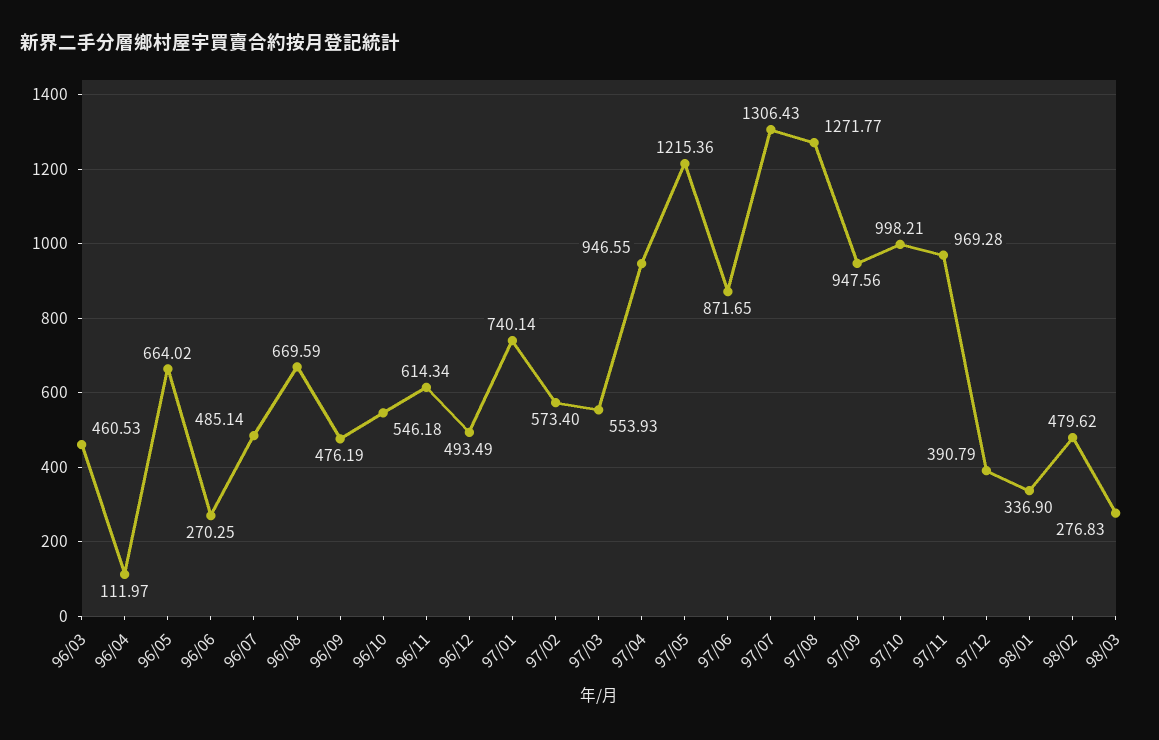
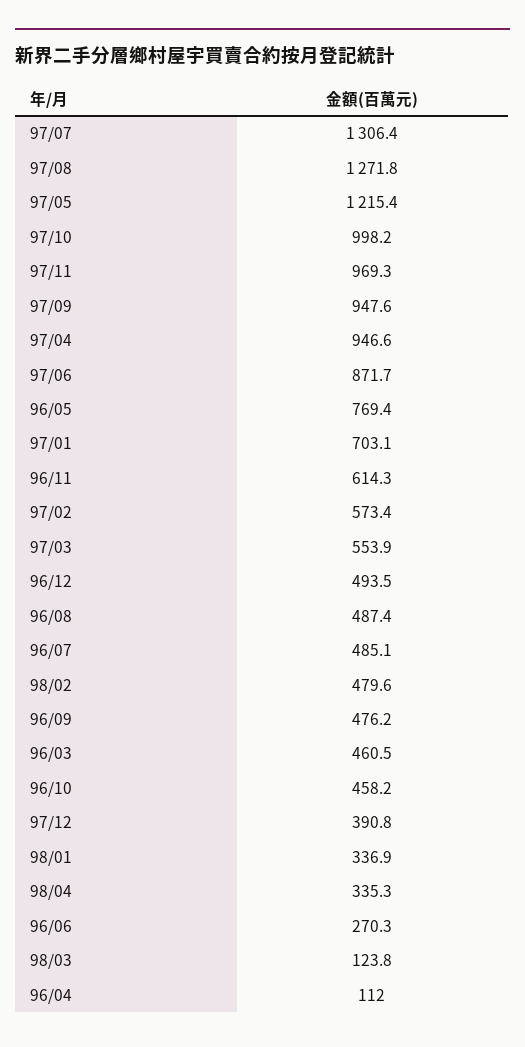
  {
    "96/03": 460.53,
    "96/04": 111.97,
-   "96/05": 664.02,
+   "96/05": 769.4,
    "96/06": 270.25,
    "96/07": 485.14,
-   "96/08": 669.59,
+   "96/08": 487.4,
    "96/09": 476.19,
-   "96/10": 546.18,
+   "96/10": 458.2,
    "96/11": 614.34,
    "96/12": 493.49,
-   "97/01": 740.14,
+   "97/01": 703.1,
    "97/02": 573.4,
    "97/03": 553.93,
    "97/04": 946.55,
    "97/05": 1215.36,
    "97/06": 871.65,
    "97/07": 1306.43,
    "97/08": 1271.77,
    "97/09": 947.56,
    "97/10": 998.21,
    "97/11": 969.28,
    "97/12": 390.79,
    "98/01": 336.9,
    "98/02": 479.62,
-   "98/03": 276.83
+   "98/03": 123.8,
+   "98/04": 335.3
  }

